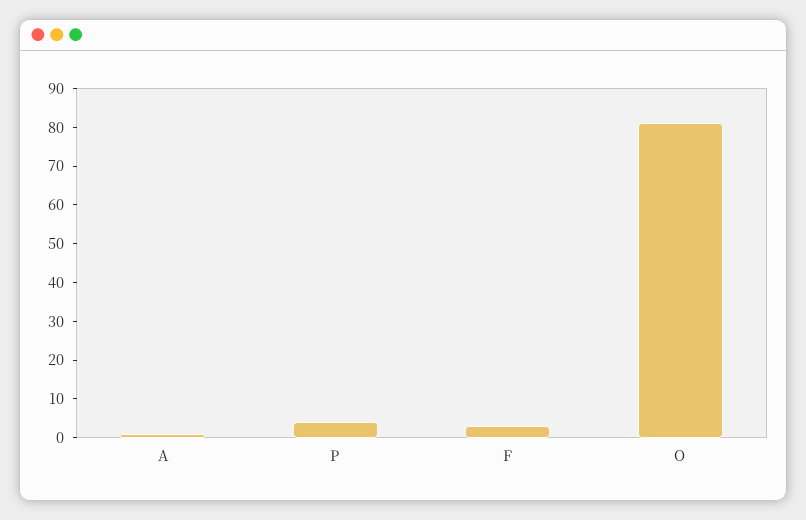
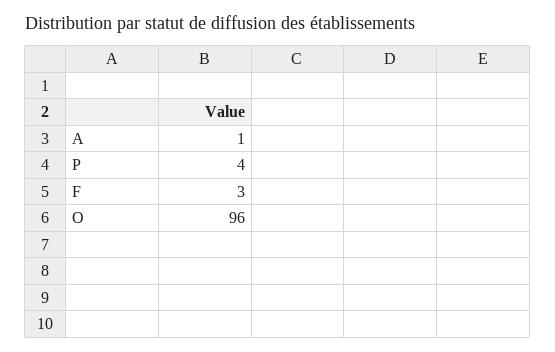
  {
    "A": 1,
    "P": 4,
    "F": 3,
-   "O": 80
+   "O": 96
  }

